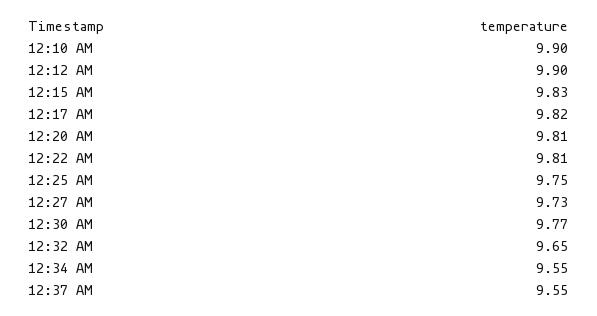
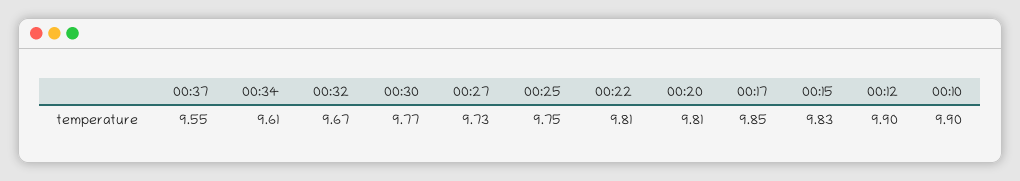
  {
    "12:10 AM": 9.9,
    "12:12 AM": 9.9,
    "12:15 AM": 9.83,
-   "12:17 AM": 9.82,
+   "12:17 AM": 9.85,
    "12:20 AM": 9.81,
    "12:22 AM": 9.81,
    "12:25 AM": 9.75,
    "12:27 AM": 9.73,
    "12:30 AM": 9.77,
-   "12:32 AM": 9.65,
+   "12:32 AM": 9.67,
-   "12:34 AM": 9.55,
+   "12:34 AM": 9.61,
    "12:37 AM": 9.55
  }

